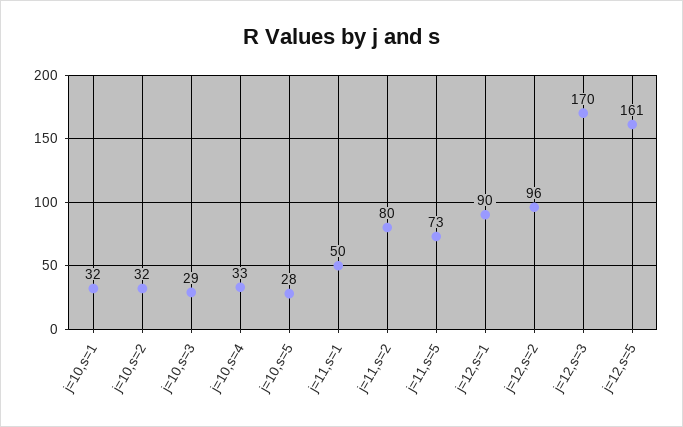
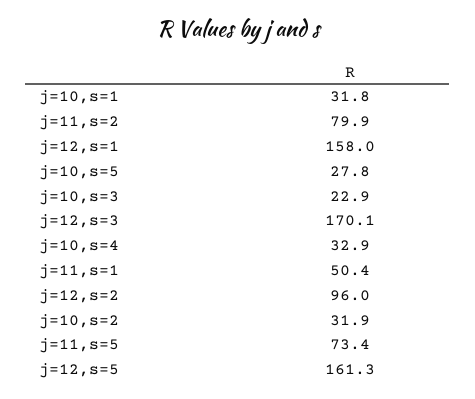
  {
    "j=10,s=1": 31.8,
    "j=10,s=2": 31.9,
-   "j=10,s=3": 29,
+   "j=10,s=3": 22.9,
    "j=10,s=4": 32.9,
    "j=10,s=5": 27.8,
    "j=11,s=1": 50.4,
    "j=11,s=2": 79.9,
    "j=11,s=5": 73.4,
-   "j=12,s=1": 90,
+   "j=12,s=1": 158,
    "j=12,s=2": 96,
    "j=12,s=3": 170.1,
    "j=12,s=5": 161.3
  }

